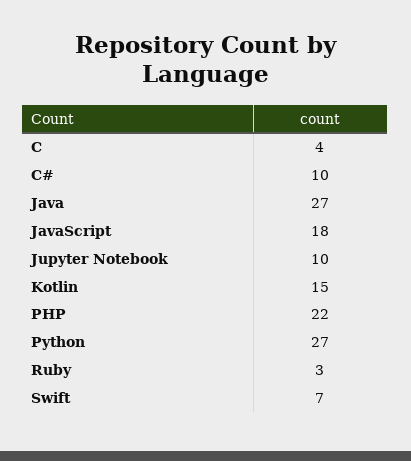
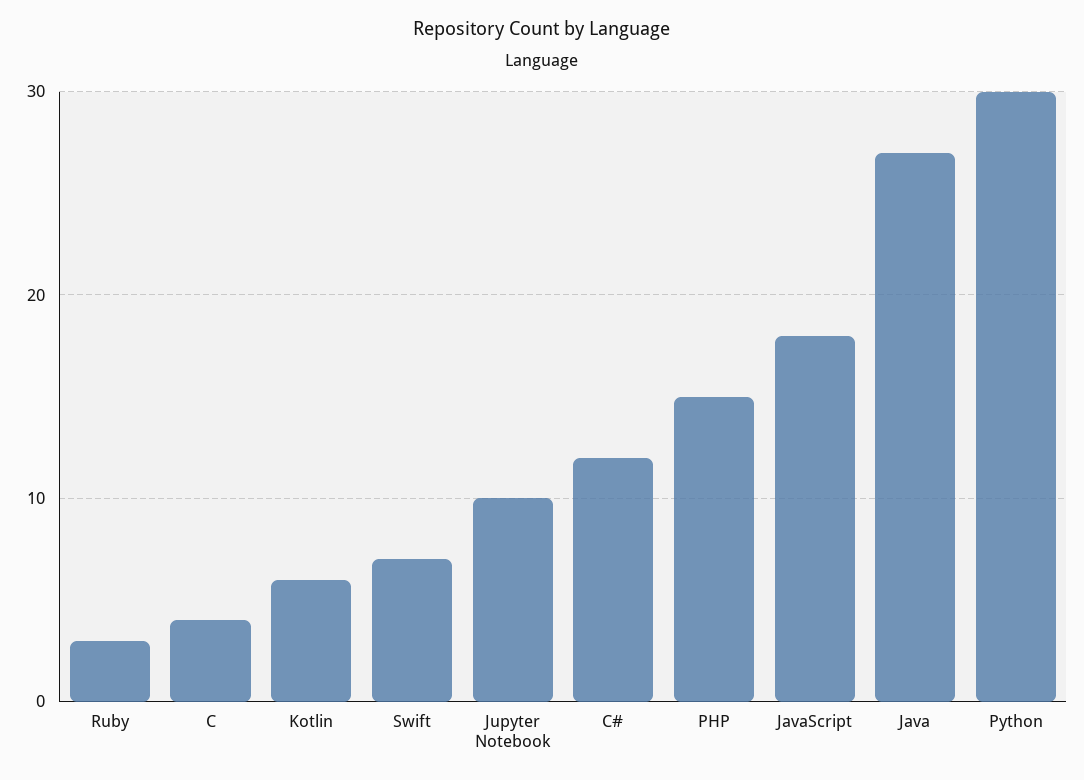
  {
    "C": 4,
-   "C#": 10,
+   "C#": 12,
    "Java": 27,
    "JavaScript": 18,
    "Jupyter Notebook": 10,
-   "Kotlin": 15,
+   "Kotlin": 6,
-   "PHP": 22,
+   "PHP": 15,
-   "Python": 27,
+   "Python": 30,
    "Ruby": 3,
    "Swift": 7
  }

